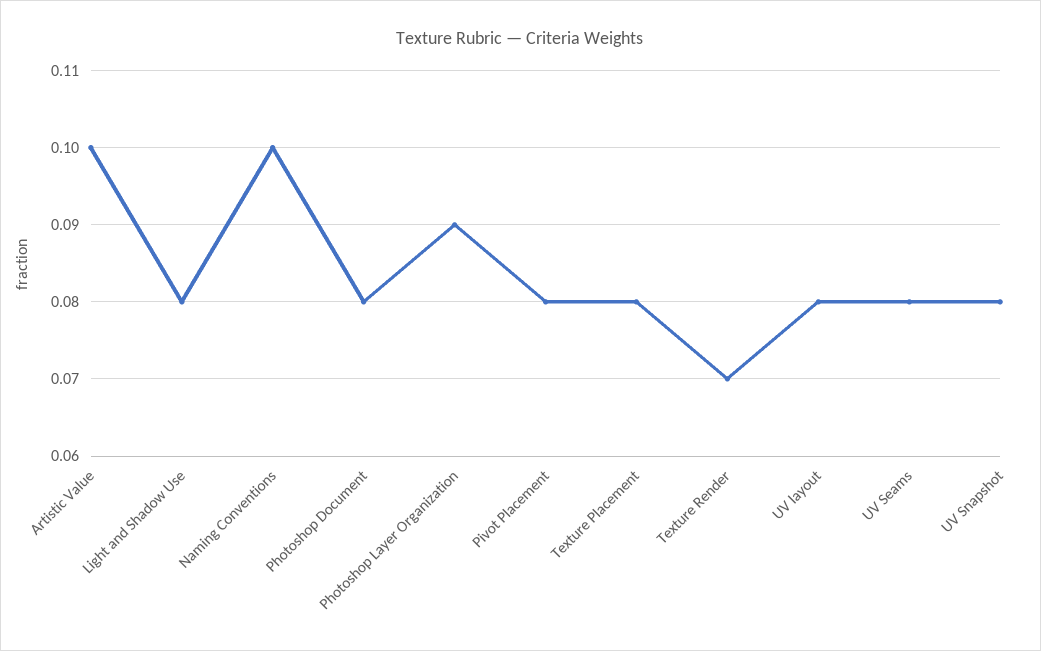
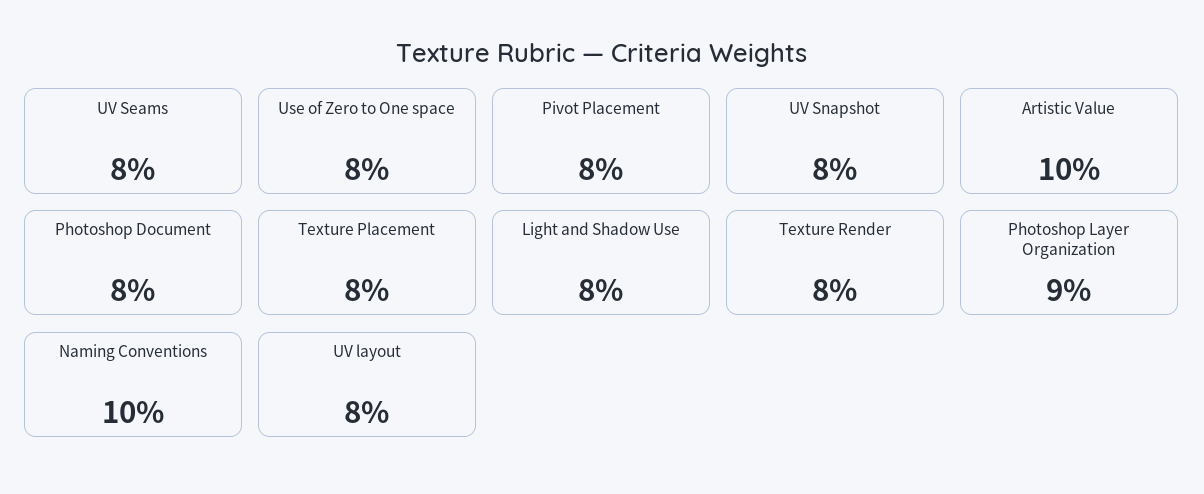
  {
    "Artistic Value": 0.1,
    "Light and Shadow Use": 0.08,
    "Naming Conventions": 0.1,
    "Photoshop Document": 0.08,
    "Photoshop Layer Organization": 0.09,
    "Pivot Placement": 0.08,
    "Texture Placement": 0.08,
-   "Texture Render": 0.07,
+   "Texture Render": 0.08,
    "UV layout": 0.08,
    "UV Seams": 0.08,
-   "UV Snapshot": 0.08
+   "UV Snapshot": 0.08,
+   "Use of Zero to One space": 0.08
  }

